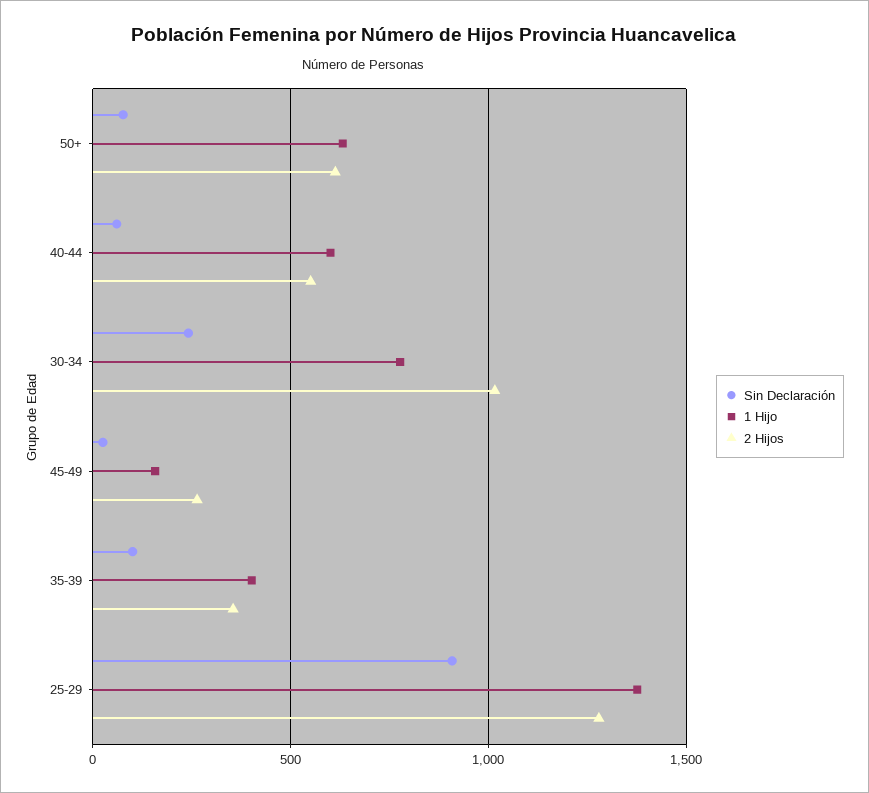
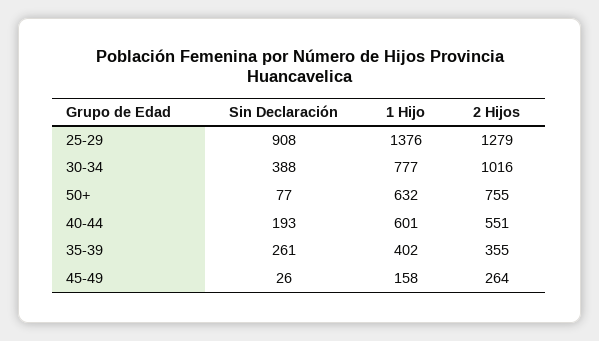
  {
    "Sin Declaración": {
      "50+": 77,
-     "40-44": 50,
+     "40-44": 193,
-     "30-34": 250,
+     "30-34": 388,
      "45-49": 26,
-     "35-39": 100,
+     "35-39": 261,
      "25-29": 908
    },
    "1 Hijo": {
      "50+": 632,
      "40-44": 601,
      "30-34": 777,
      "45-49": 158,
      "35-39": 402,
      "25-29": 1376
    },
    "2 Hijos": {
-     "50+": 600,
+     "50+": 755,
      "40-44": 551,
      "30-34": 1016,
      "45-49": 264,
      "35-39": 355,
      "25-29": 1279
    }
  }

